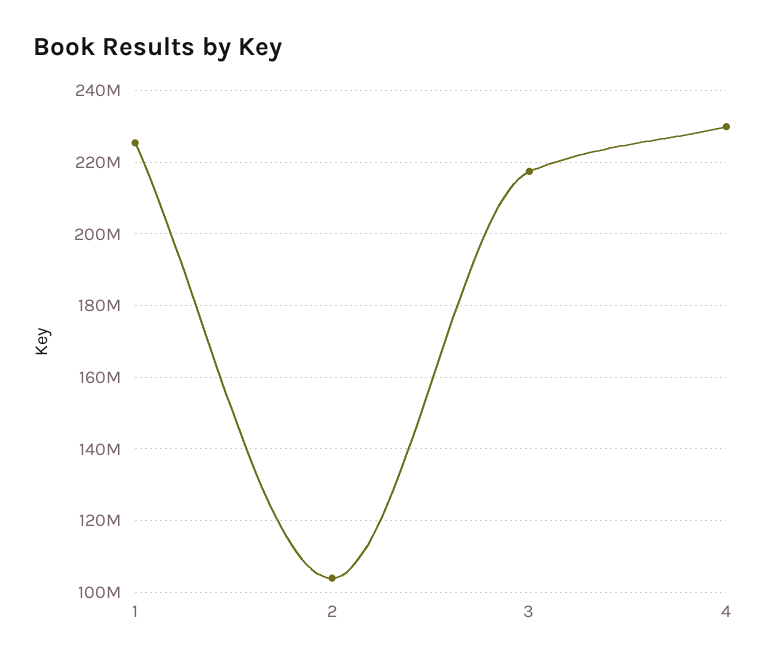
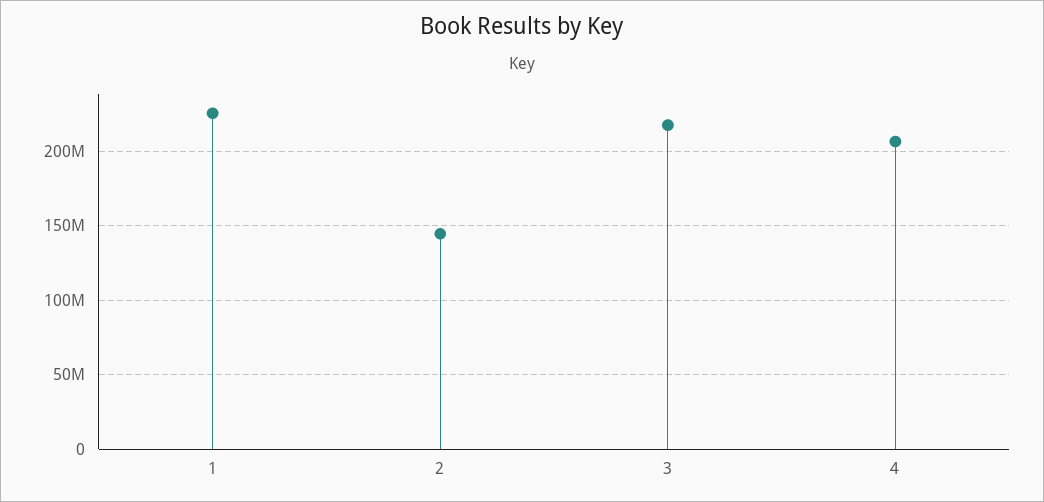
  {
    "1": 226000000,
-   "2": 104000000,
+   "2": 145000000,
    "3": 218000000,
-   "4": 230000000
+   "4": 205000000
  }

